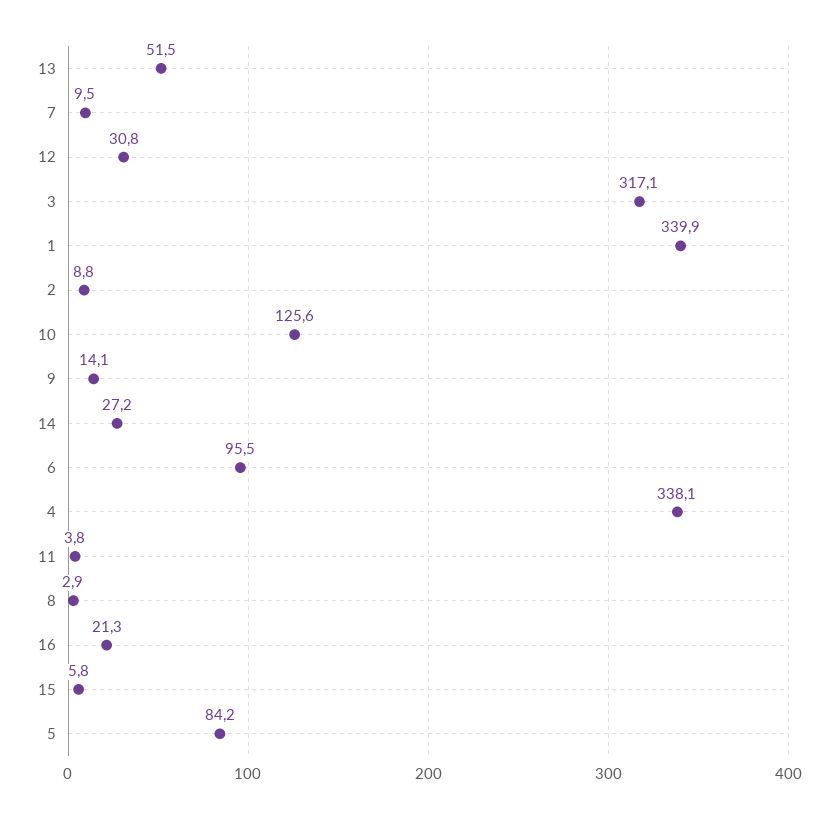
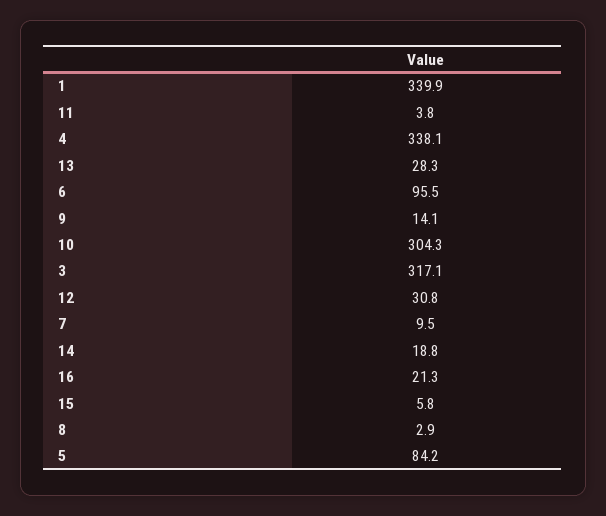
  {
-   "13": 51.5,
+   "13": 28.3,
    "7": 9.5,
    "12": 30.8,
    "3": 317.1,
    "1": 339.9,
-   "2": 8.8,
-   "10": 125.6,
+   "10": 304.3,
    "9": 14.1,
-   "14": 27.2,
+   "14": 18.8,
    "6": 95.5,
    "4": 338.1,
    "11": 3.8,
    "8": 2.9,
    "16": 21.3,
    "15": 5.8,
    "5": 84.2
  }

